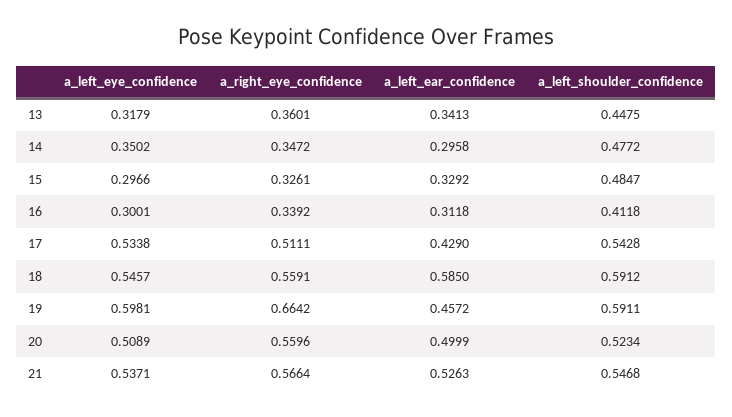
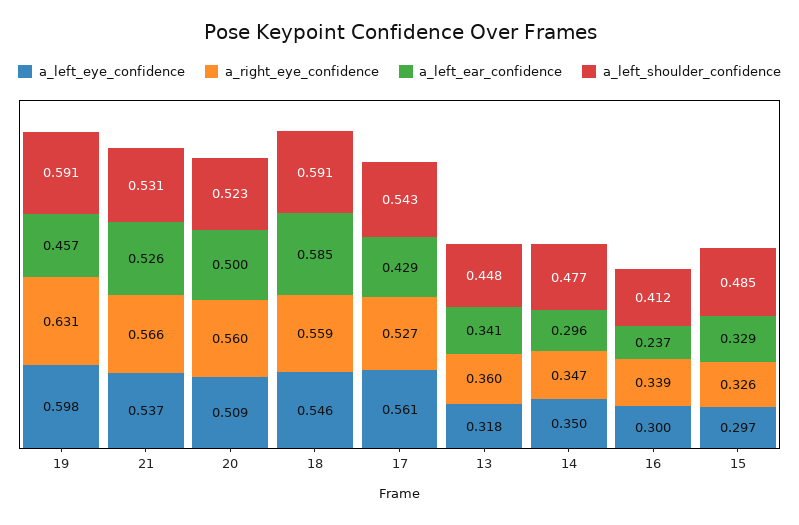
  {
    "a_left_eye_confidence": {
      "13": 0.3179,
      "14": 0.3502,
      "15": 0.2966,
      "16": 0.3001,
-     "17": 0.5338,
+     "17": 0.561,
      "18": 0.5457,
      "19": 0.5981,
      "20": 0.5089,
      "21": 0.5371
    },
    "a_right_eye_confidence": {
      "13": 0.3601,
      "14": 0.3472,
      "15": 0.3261,
      "16": 0.3392,
-     "17": 0.5111,
+     "17": 0.527,
      "18": 0.5591,
-     "19": 0.6642,
+     "19": 0.631,
      "20": 0.5596,
      "21": 0.5664
    },
    "a_left_ear_confidence": {
      "13": 0.3413,
      "14": 0.2958,
      "15": 0.3292,
-     "16": 0.3118,
+     "16": 0.237,
      "17": 0.429,
      "18": 0.585,
      "19": 0.4572,
      "20": 0.4999,
      "21": 0.5263
    },
    "a_left_shoulder_confidence": {
      "13": 0.4475,
      "14": 0.4772,
      "15": 0.4847,
      "16": 0.4118,
      "17": 0.5428,
      "18": 0.5912,
      "19": 0.5911,
      "20": 0.5234,
-     "21": 0.5468
+     "21": 0.531
    }
  }

